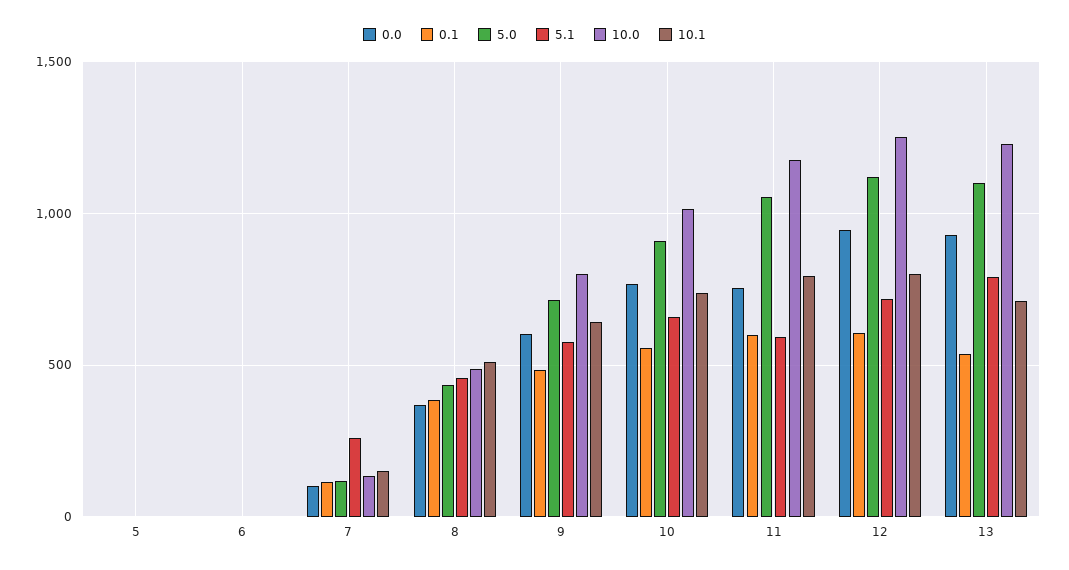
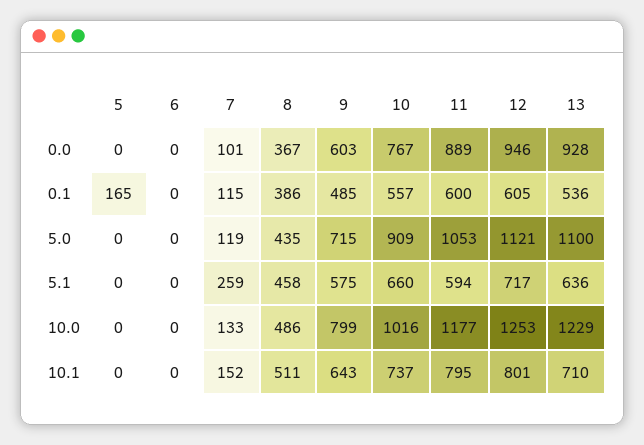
  {
    "0.0": {
      "5": 0,
      "6": 0,
      "7": 101,
      "8": 367,
      "9": 603,
      "10": 767,
-     "11": 750,
+     "11": 889,
      "12": 946,
      "13": 928
    },
    "0.1": {
-     "5": 0,
+     "5": 165,
      "6": 0,
      "7": 115,
      "8": 386,
      "9": 485,
      "10": 557,
      "11": 600,
      "12": 605,
      "13": 536
    },
    "5.0": {
      "5": 0,
      "6": 0,
      "7": 119,
      "8": 435,
      "9": 715,
      "10": 909,
      "11": 1053,
      "12": 1121,
      "13": 1100
    },
    "5.1": {
      "5": 0,
      "6": 0,
      "7": 259,
      "8": 458,
      "9": 575,
      "10": 660,
      "11": 594,
      "12": 717,
-     "13": 800
+     "13": 636
    },
    "10.0": {
      "5": 0,
      "6": 0,
      "7": 133,
      "8": 486,
      "9": 799,
      "10": 1016,
      "11": 1177,
      "12": 1253,
      "13": 1229
    },
    "10.1": {
      "5": 0,
      "6": 0,
      "7": 152,
      "8": 511,
      "9": 643,
      "10": 737,
      "11": 795,
      "12": 801,
      "13": 710
    }
  }

